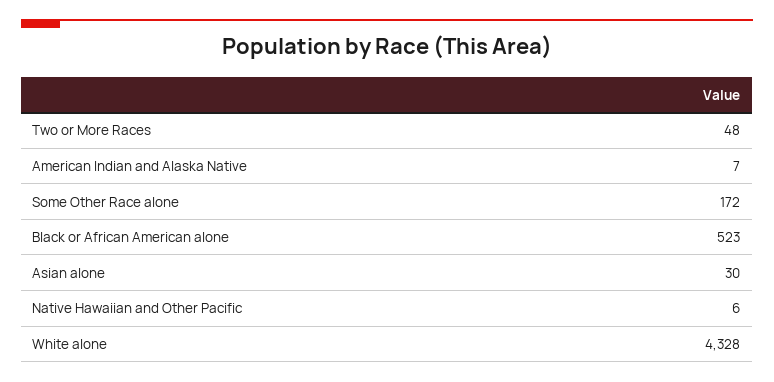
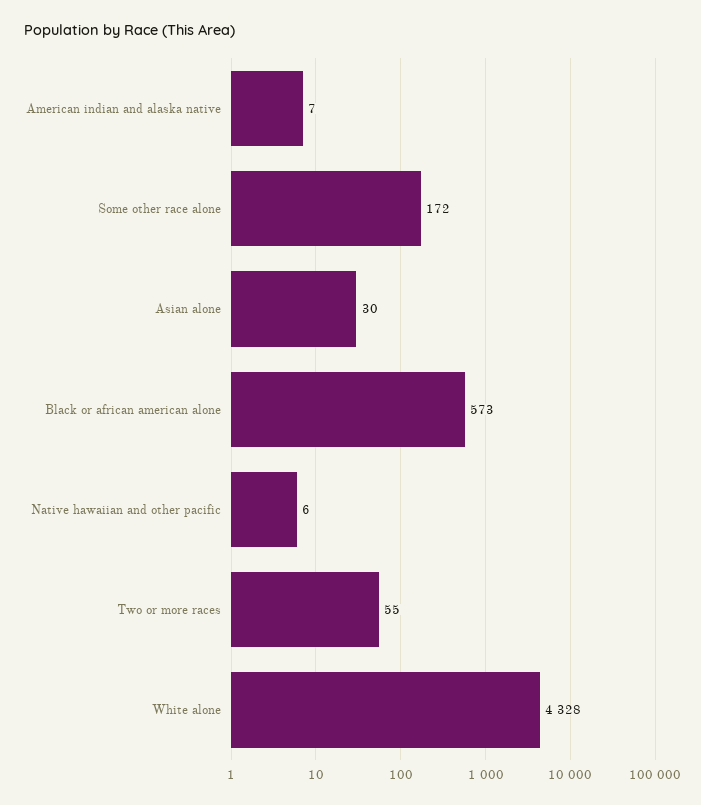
  {
-   "Two or More Races": 48,
+   "Two or More Races": 55,
    "American Indian and Alaska Native": 7,
    "Some Other Race alone": 172,
-   "Black or African American alone": 523,
+   "Black or African American alone": 573,
    "Asian alone": 30,
    "Native Hawaiian and Other Pacific": 6,
    "White alone": 4328
  }

